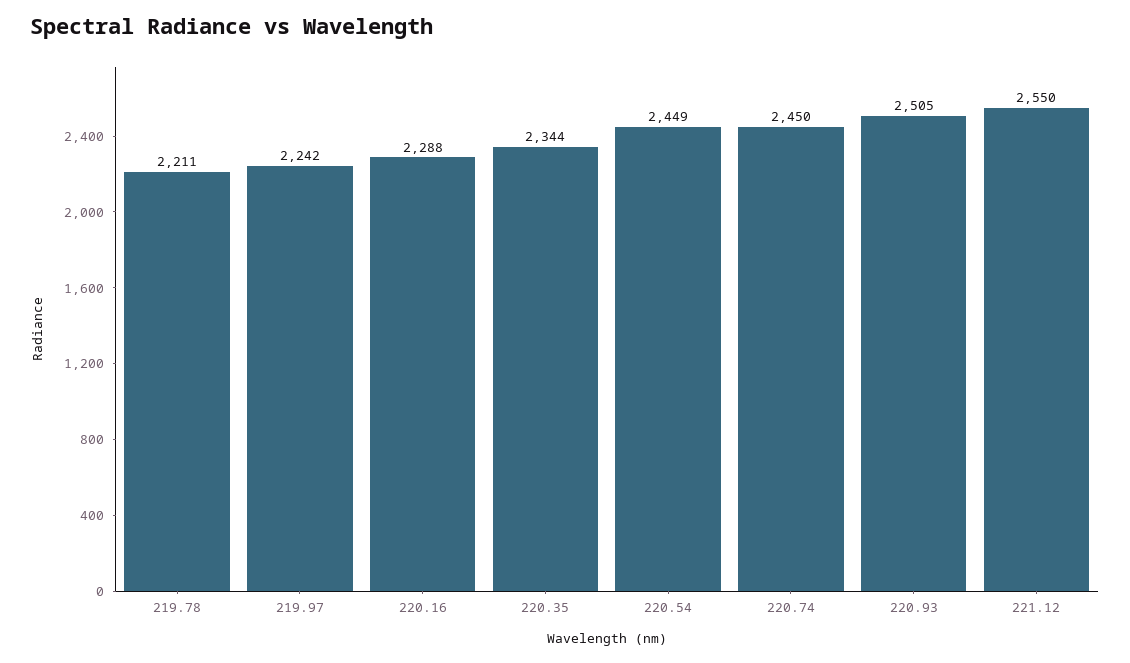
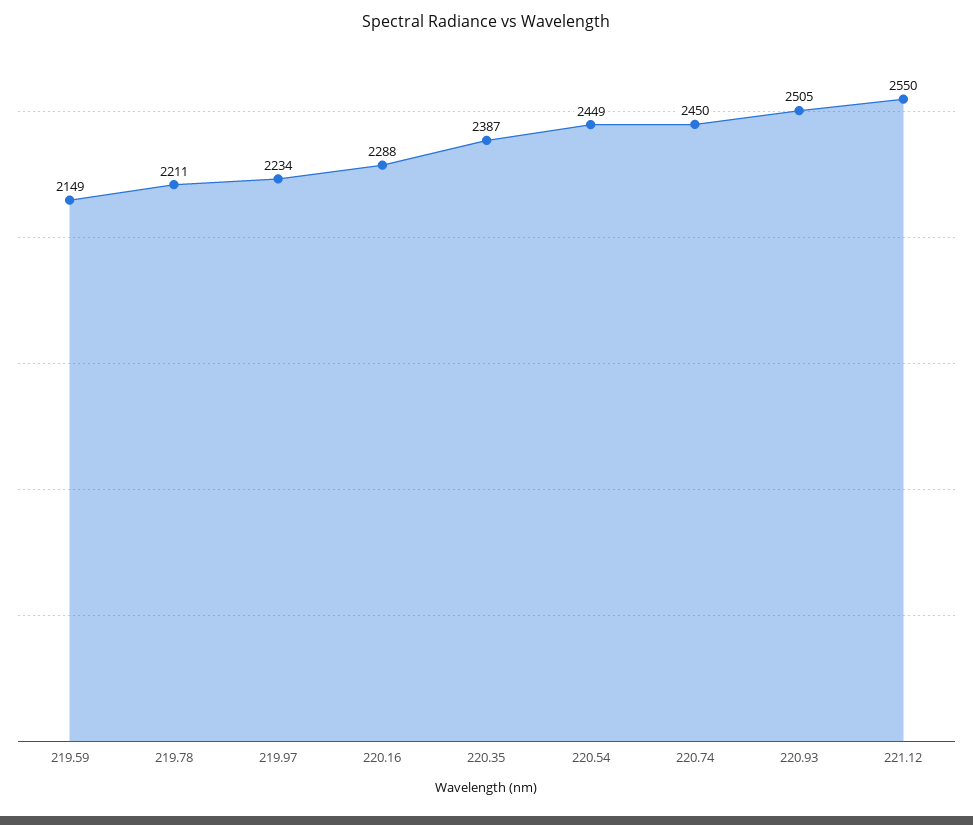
  {
    "219.78": 2211,
-   "219.97": 2242,
+   "219.97": 2234,
    "220.16": 2288,
-   "220.35": 2344,
+   "220.35": 2387,
    "220.54": 2449,
    "220.74": 2450,
    "220.93": 2505,
-   "221.12": 2550
+   "221.12": 2550,
+   "219.59": 2149
  }

